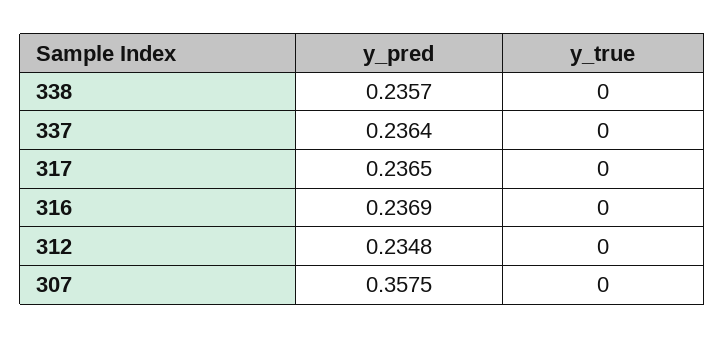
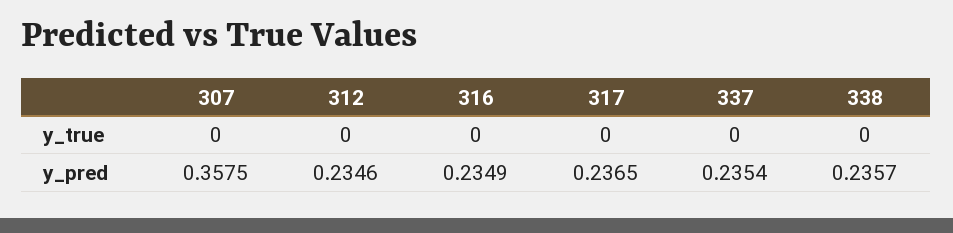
  {
    "y_pred": {
      "338": 0.2357,
-     "337": 0.2364,
+     "337": 0.2354,
      "317": 0.2365,
-     "316": 0.2369,
+     "316": 0.2349,
-     "312": 0.2348,
+     "312": 0.2346,
      "307": 0.3575
    },
    "y_true": {
      "338": 0,
      "337": 0,
      "317": 0,
      "316": 0,
      "312": 0,
      "307": 0
    }
  }

